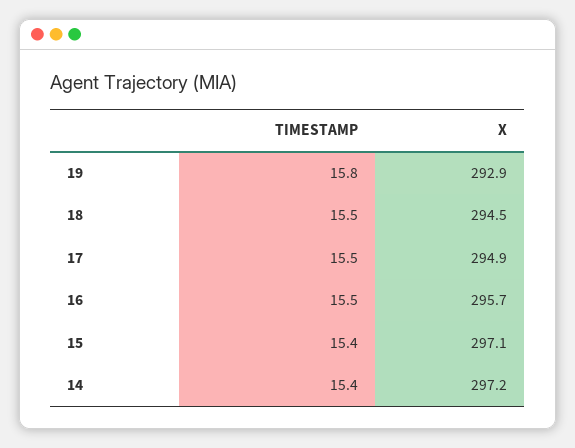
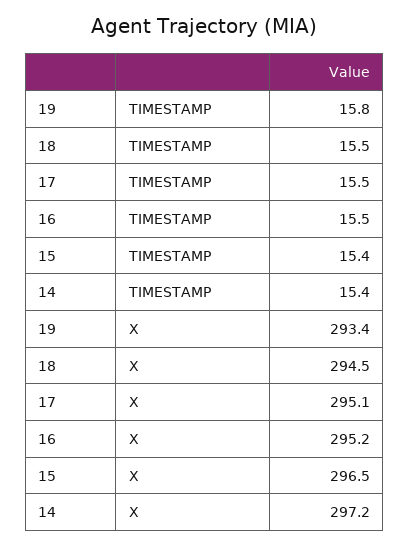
  {
    "TIMESTAMP": {
      "19": 15.8,
      "18": 15.5,
      "17": 15.5,
      "16": 15.5,
      "15": 15.4,
      "14": 15.4
    },
    "X": {
-     "19": 292.9,
+     "19": 293.4,
      "18": 294.5,
-     "17": 294.9,
+     "17": 295.1,
-     "16": 295.7,
+     "16": 295.2,
-     "15": 297.1,
+     "15": 296.5,
      "14": 297.2
    }
  }

